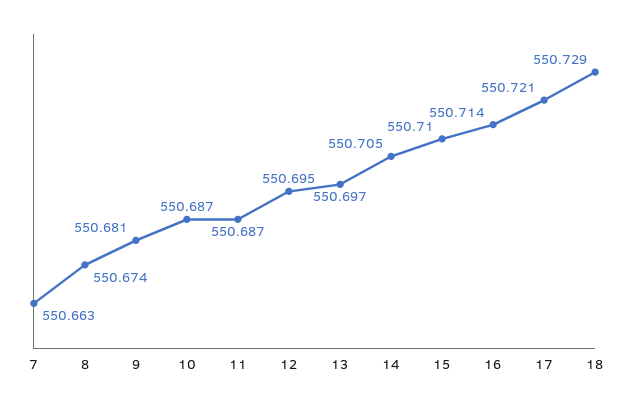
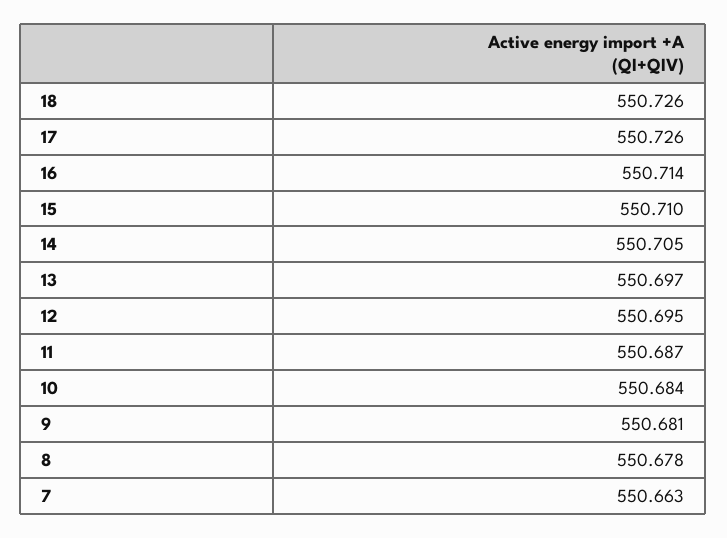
  {
    "7": 550.663,
-   "8": 550.674,
+   "8": 550.678,
    "9": 550.681,
-   "10": 550.687,
+   "10": 550.684,
    "11": 550.687,
    "12": 550.695,
    "13": 550.697,
    "14": 550.705,
    "15": 550.71,
    "16": 550.714,
-   "17": 550.721,
+   "17": 550.726,
-   "18": 550.729
+   "18": 550.726
  }

